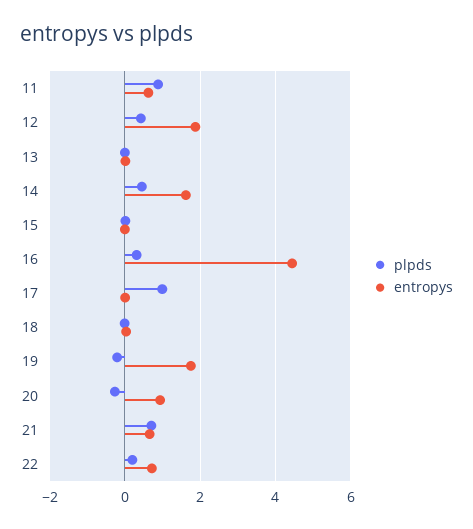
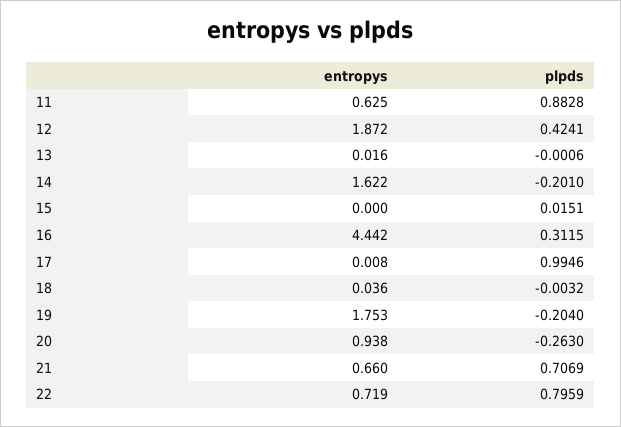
  {
    "plpds": {
      "11": 0.8828,
      "12": 0.4241,
      "13": -0.0006,
-     "14": 0.4,
+     "14": -0.201,
      "15": 0.0151,
      "16": 0.3115,
      "17": 0.9946,
      "18": -0.0032,
      "19": -0.204,
      "20": -0.263,
      "21": 0.7069,
-     "22": 0.2
+     "22": 0.7959
    },
    "entropys": {
      "11": 0.625,
      "12": 1.872,
      "13": 0.016,
      "14": 1.622,
      "15": 0,
      "16": 4.442,
      "17": 0.008,
      "18": 0.036,
      "19": 1.753,
      "20": 0.938,
      "21": 0.66,
      "22": 0.719
    }
  }

